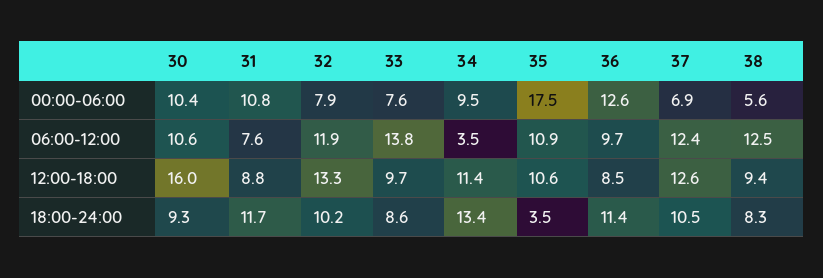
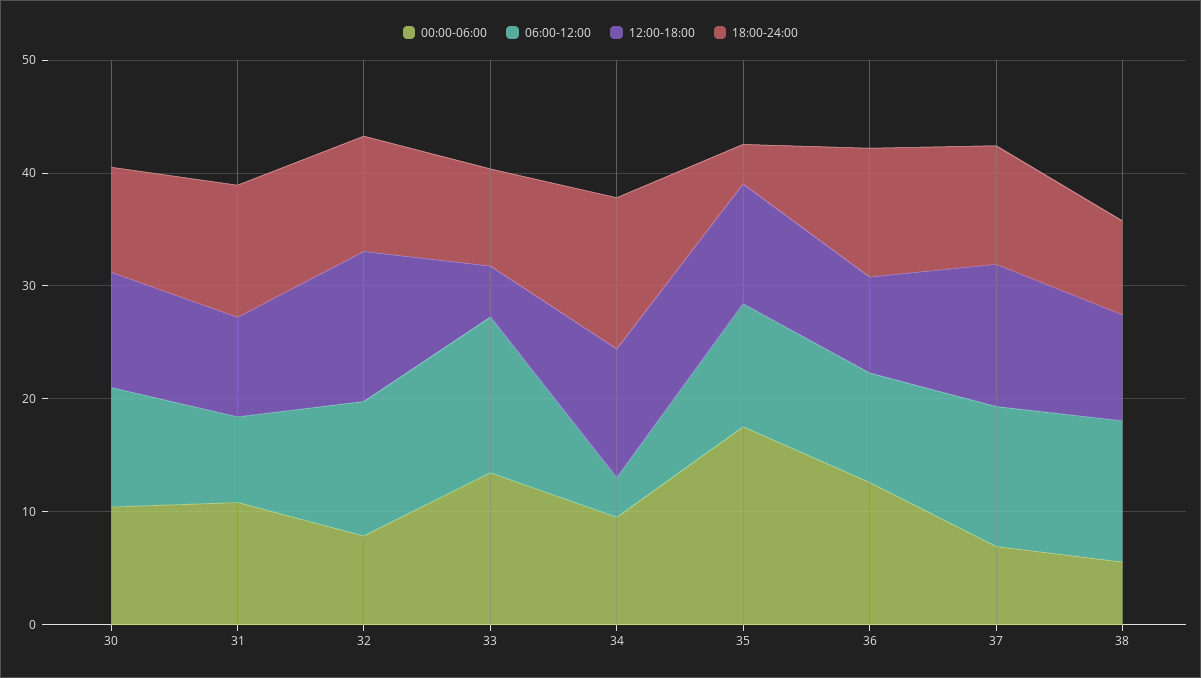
  {
    "00:00-06:00": {
      "30": 10.4,
      "31": 10.8,
      "32": 7.9,
-     "33": 7.6,
+     "33": 14,
      "34": 9.5,
      "35": 17.5,
      "36": 12.6,
      "37": 6.9,
      "38": 5.6
    },
    "06:00-12:00": {
      "30": 10.6,
      "31": 7.6,
      "32": 11.9,
      "33": 13.8,
      "34": 3.5,
      "35": 10.9,
      "36": 9.7,
      "37": 12.4,
      "38": 12.5
    },
    "12:00-18:00": {
-     "30": 16,
+     "30": 10,
      "31": 8.8,
      "32": 13.3,
-     "33": 9.7,
+     "33": 4,
      "34": 11.4,
      "35": 10.6,
      "36": 8.5,
      "37": 12.6,
      "38": 9.4
    },
    "18:00-24:00": {
      "30": 9.3,
      "31": 11.7,
      "32": 10.2,
      "33": 8.6,
      "34": 13.4,
      "35": 3.5,
      "36": 11.4,
      "37": 10.5,
      "38": 8.3
    }
  }

